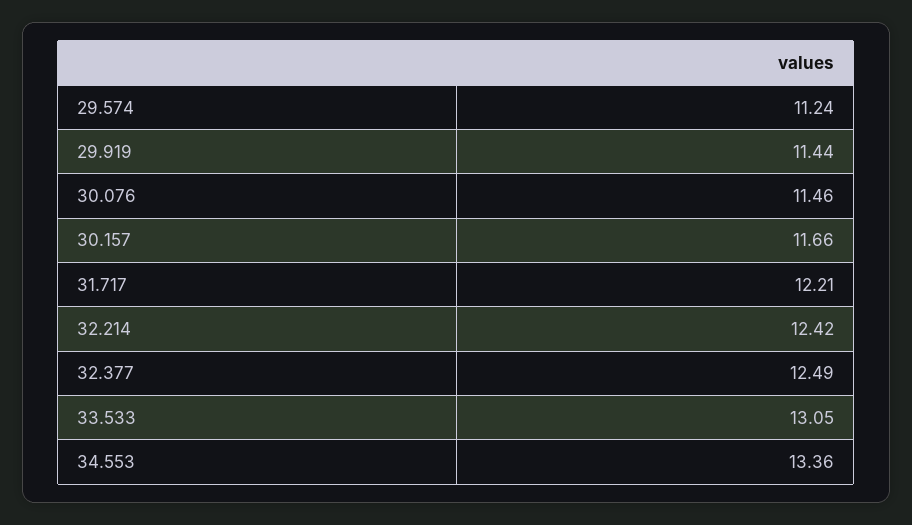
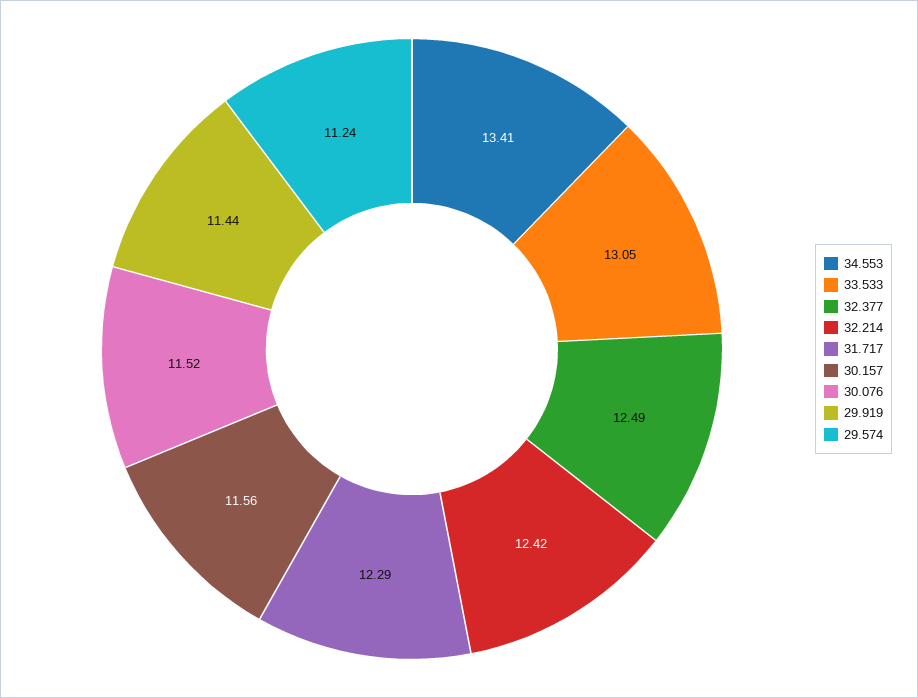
  {
    "29.574": 11.24,
    "29.919": 11.44,
-   "30.076": 11.46,
+   "30.076": 11.52,
-   "30.157": 11.66,
+   "30.157": 11.56,
-   "31.717": 12.21,
+   "31.717": 12.29,
    "32.214": 12.42,
    "32.377": 12.49,
    "33.533": 13.05,
-   "34.553": 13.36
+   "34.553": 13.41
  }

